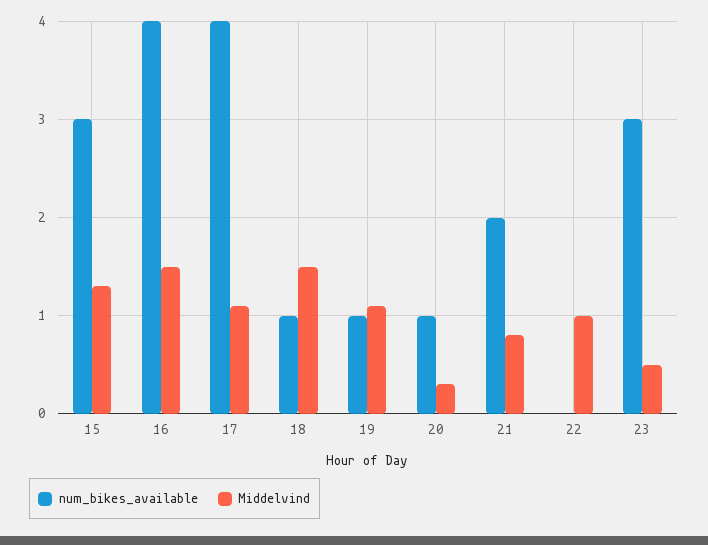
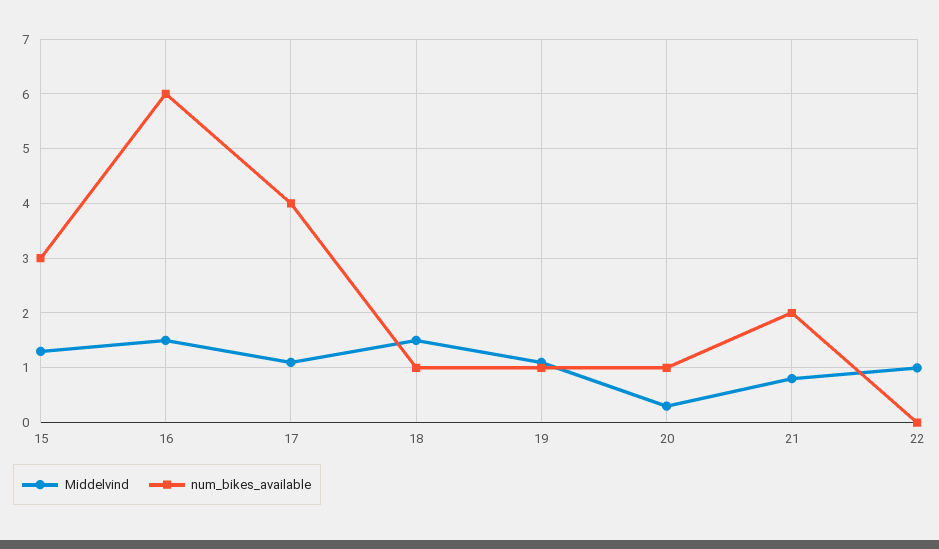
  {
    "num_bikes_available": {
      "15": 3,
-     "16": 4,
+     "16": 6,
      "17": 4,
      "18": 1,
      "19": 1,
      "20": 1,
      "21": 2,
-     "22": 0,
+     "22": 0
-     "23": 3
    },
    "Middelvind": {
      "15": 1.3,
      "16": 1.5,
      "17": 1.1,
      "18": 1.5,
      "19": 1.1,
      "20": 0.3,
      "21": 0.8,
-     "22": 1,
+     "22": 1
-     "23": 0.5
    }
  }

